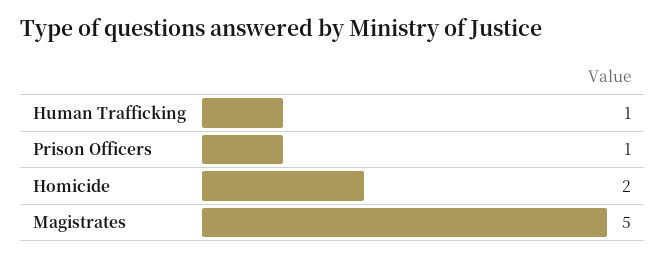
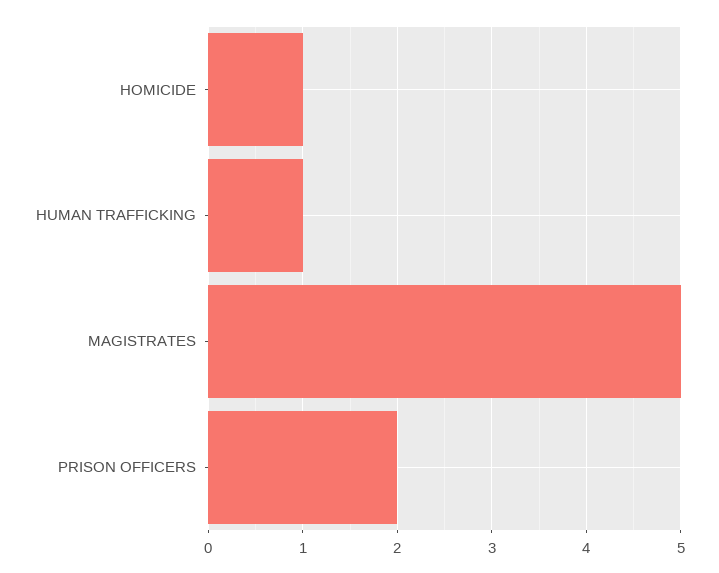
  {
    "Human Trafficking": 1,
-   "Prison Officers": 1,
+   "Prison Officers": 2,
-   "Homicide": 2,
+   "Homicide": 1,
    "Magistrates": 5
  }

